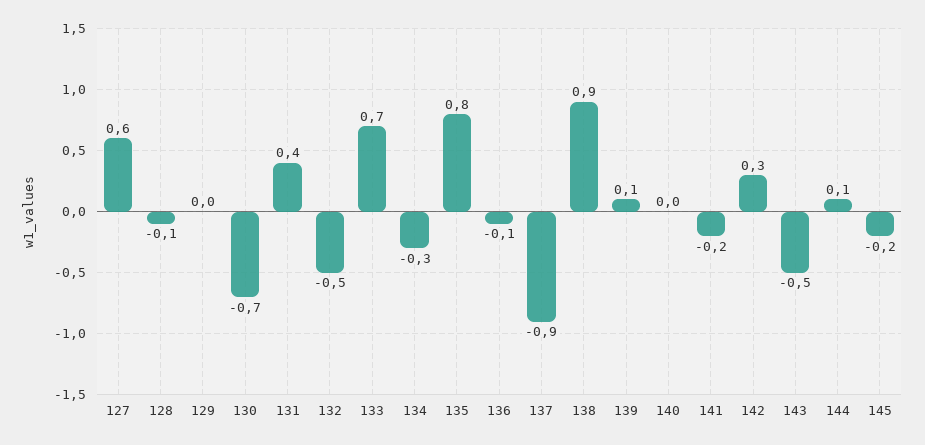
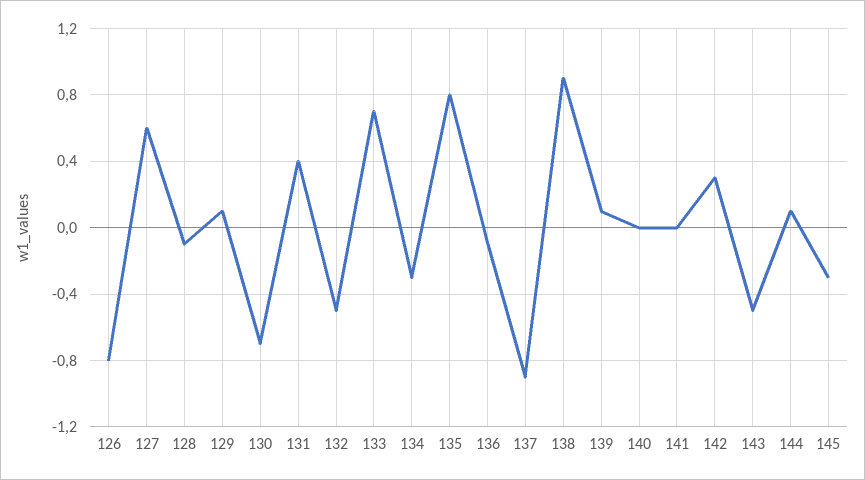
  {
    "127": 0.6,
    "128": -0.1,
-   "129": 0,
+   "129": 0.1,
    "130": -0.7,
    "131": 0.4,
    "132": -0.5,
    "133": 0.7,
    "134": -0.3,
    "135": 0.8,
    "136": -0.1,
    "137": -0.9,
    "138": 0.9,
    "139": 0.1,
    "140": 0,
-   "141": -0.2,
+   "141": 0,
    "142": 0.3,
    "143": -0.5,
    "144": 0.1,
-   "145": -0.2
+   "145": -0.3,
+   "126": -0.8
  }

